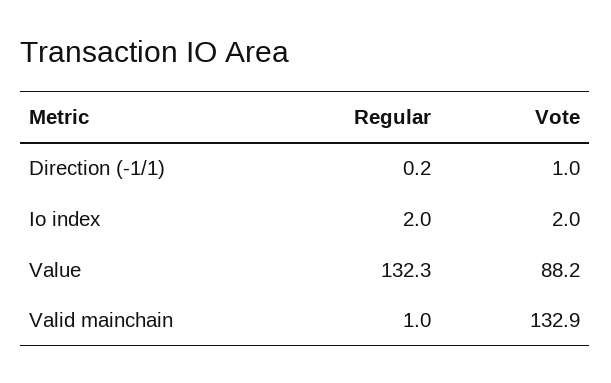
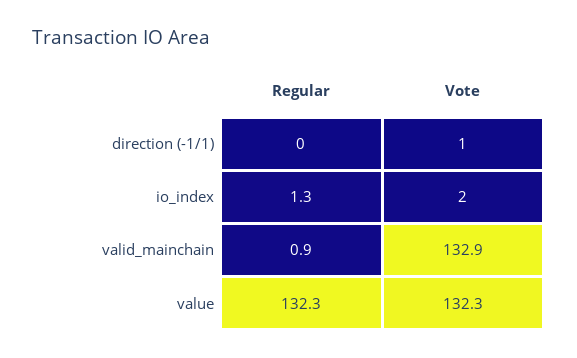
  {
    "Regular": {
-     "Direction (-1/1)": 0.2,
+     "Direction (-1/1)": 0,
-     "Io index": 2,
+     "Io index": 1.3,
      "Value": 132.3,
-     "Valid mainchain": 1
+     "Valid mainchain": 0.9
    },
    "Vote": {
      "Direction (-1/1)": 1,
      "Io index": 2,
-     "Value": 88.2,
+     "Value": 132.3,
      "Valid mainchain": 132.9
    }
  }

